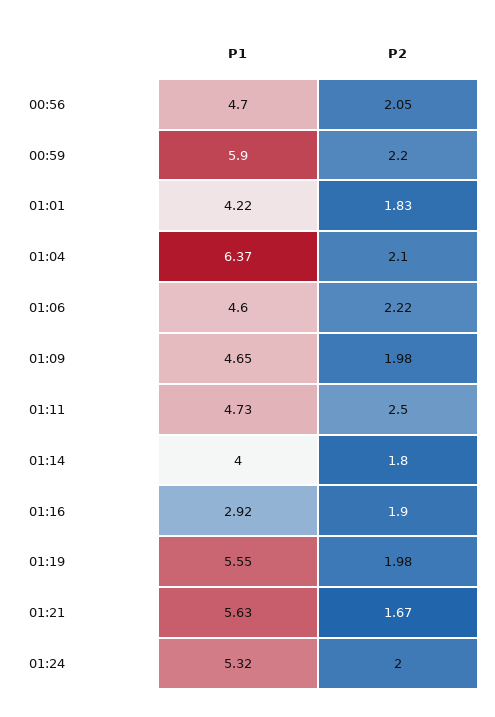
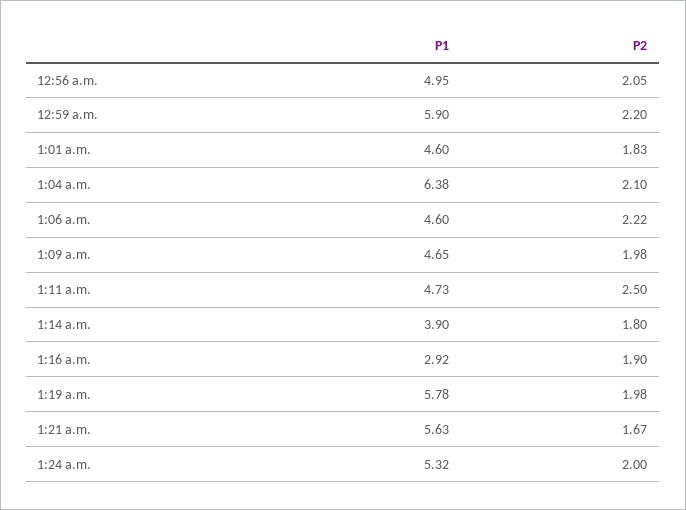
  {
    "P1": {
-     "00:56": 4.7,
+     "00:56": 4.95,
      "00:59": 5.9,
-     "01:01": 4.22,
+     "01:01": 4.6,
-     "01:04": 6.37,
+     "01:04": 6.38,
      "01:06": 4.6,
      "01:09": 4.65,
      "01:11": 4.73,
-     "01:14": 4,
+     "01:14": 3.9,
      "01:16": 2.92,
-     "01:19": 5.55,
+     "01:19": 5.78,
      "01:21": 5.63,
      "01:24": 5.32
    },
    "P2": {
      "00:56": 2.05,
      "00:59": 2.2,
      "01:01": 1.83,
      "01:04": 2.1,
      "01:06": 2.22,
      "01:09": 1.98,
      "01:11": 2.5,
      "01:14": 1.8,
      "01:16": 1.9,
      "01:19": 1.98,
      "01:21": 1.67,
      "01:24": 2
    }
  }

